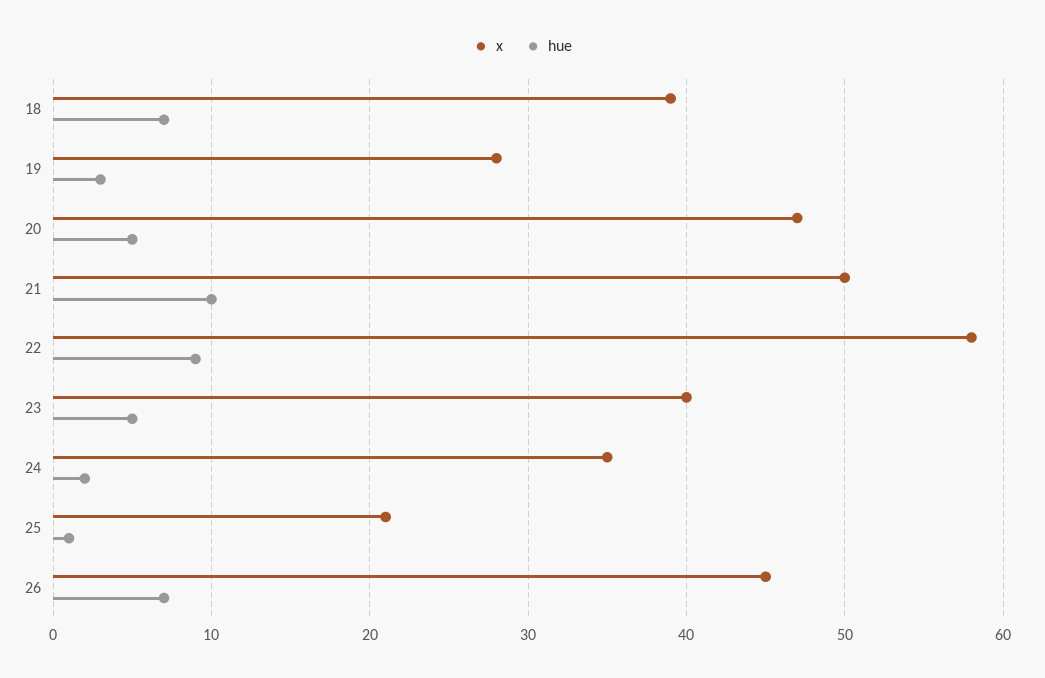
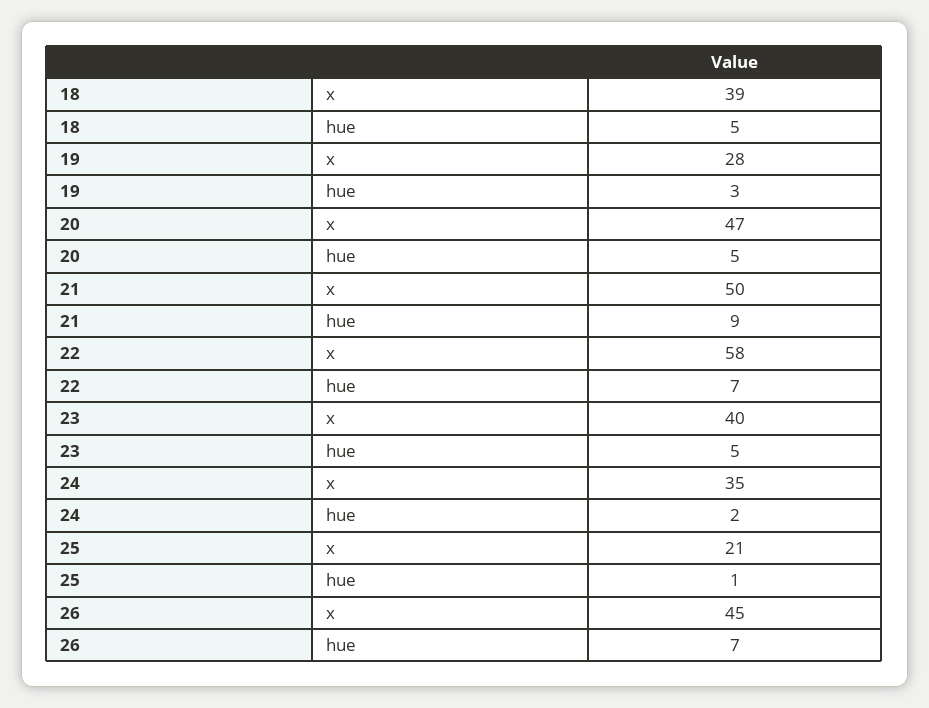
  {
    "x": {
      "18": 39,
      "19": 28,
      "20": 47,
      "21": 50,
      "22": 58,
      "23": 40,
      "24": 35,
      "25": 21,
      "26": 45
    },
    "hue": {
-     "18": 7,
+     "18": 5,
      "19": 3,
      "20": 5,
-     "21": 10,
+     "21": 9,
-     "22": 9,
+     "22": 7,
      "23": 5,
      "24": 2,
      "25": 1,
      "26": 7
    }
  }

